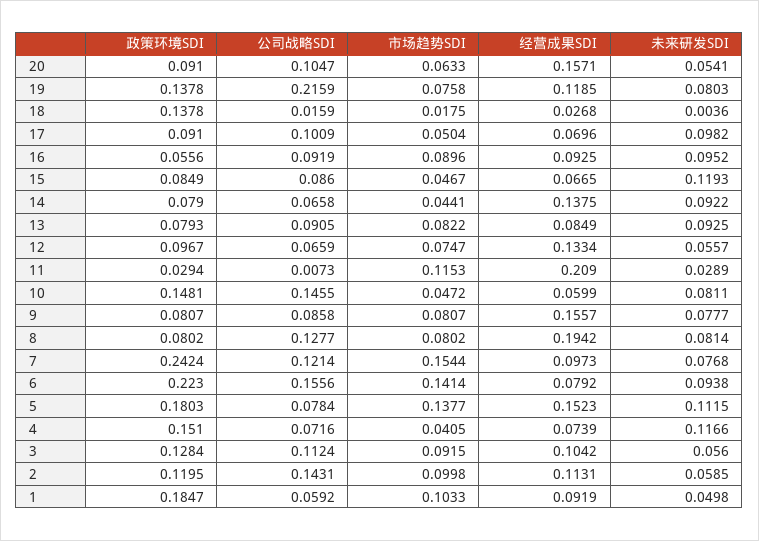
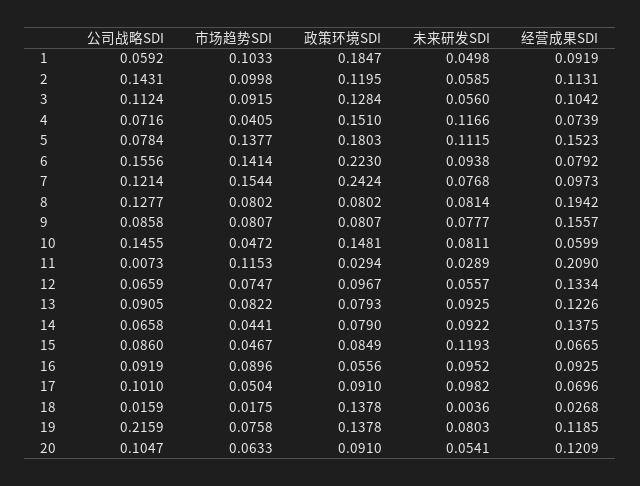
  {
    "政策环境SDI": {
      "20": 0.091,
      "19": 0.1378,
      "18": 0.1378,
      "17": 0.091,
      "16": 0.0556,
      "15": 0.0849,
      "14": 0.079,
      "13": 0.0793,
      "12": 0.0967,
      "11": 0.0294,
      "10": 0.1481,
      "9": 0.0807,
      "8": 0.0802,
      "7": 0.2424,
      "6": 0.223,
      "5": 0.1803,
      "4": 0.151,
      "3": 0.1284,
      "2": 0.1195,
      "1": 0.1847
    },
    "公司战略SDI": {
      "20": 0.1047,
      "19": 0.2159,
      "18": 0.0159,
-     "17": 0.1009,
+     "17": 0.101,
      "16": 0.0919,
      "15": 0.086,
      "14": 0.0658,
      "13": 0.0905,
      "12": 0.0659,
      "11": 0.0073,
      "10": 0.1455,
      "9": 0.0858,
      "8": 0.1277,
      "7": 0.1214,
      "6": 0.1556,
      "5": 0.0784,
      "4": 0.0716,
      "3": 0.1124,
      "2": 0.1431,
      "1": 0.0592
    },
    "市场趋势SDI": {
      "20": 0.0633,
      "19": 0.0758,
      "18": 0.0175,
      "17": 0.0504,
      "16": 0.0896,
      "15": 0.0467,
      "14": 0.0441,
      "13": 0.0822,
      "12": 0.0747,
      "11": 0.1153,
      "10": 0.0472,
      "9": 0.0807,
      "8": 0.0802,
      "7": 0.1544,
      "6": 0.1414,
      "5": 0.1377,
      "4": 0.0405,
      "3": 0.0915,
      "2": 0.0998,
      "1": 0.1033
    },
    "经营成果SDI": {
-     "20": 0.1571,
+     "20": 0.1209,
      "19": 0.1185,
      "18": 0.0268,
      "17": 0.0696,
      "16": 0.0925,
      "15": 0.0665,
      "14": 0.1375,
-     "13": 0.0849,
+     "13": 0.1226,
      "12": 0.1334,
      "11": 0.209,
      "10": 0.0599,
      "9": 0.1557,
      "8": 0.1942,
      "7": 0.0973,
      "6": 0.0792,
      "5": 0.1523,
      "4": 0.0739,
      "3": 0.1042,
      "2": 0.1131,
      "1": 0.0919
    },
    "未来研发SDI": {
      "20": 0.0541,
      "19": 0.0803,
      "18": 0.0036,
      "17": 0.0982,
      "16": 0.0952,
      "15": 0.1193,
      "14": 0.0922,
      "13": 0.0925,
      "12": 0.0557,
      "11": 0.0289,
      "10": 0.0811,
      "9": 0.0777,
      "8": 0.0814,
      "7": 0.0768,
      "6": 0.0938,
      "5": 0.1115,
      "4": 0.1166,
      "3": 0.056,
      "2": 0.0585,
      "1": 0.0498
    }
  }

